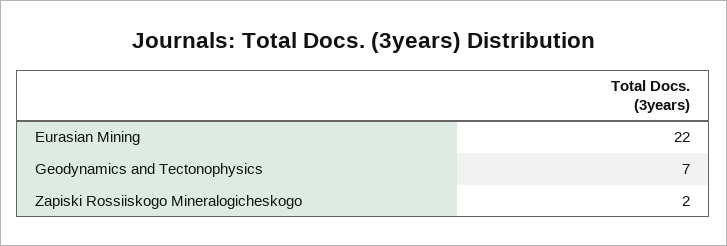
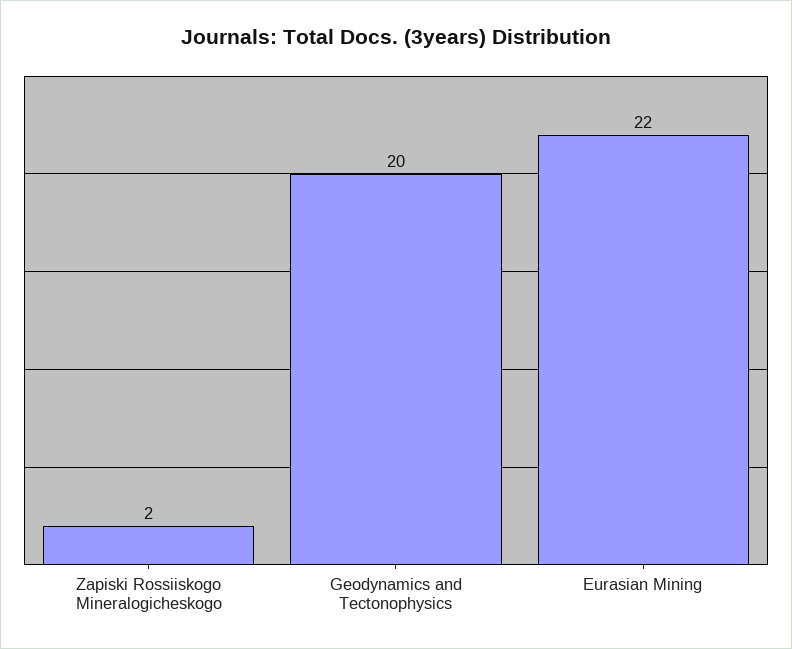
  {
    "Eurasian Mining": 22,
-   "Geodynamics and Tectonophysics": 7,
+   "Geodynamics and Tectonophysics": 20,
    "Zapiski Rossiiskogo Mineralogicheskogo": 2
  }

